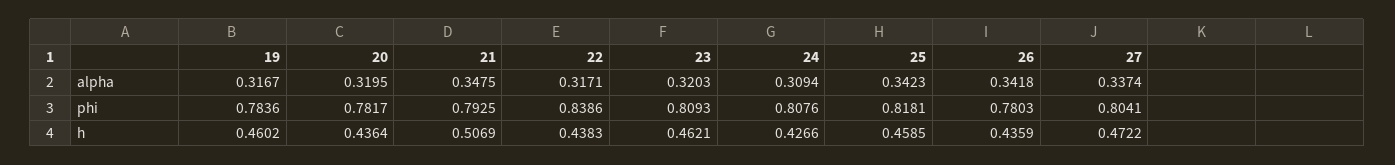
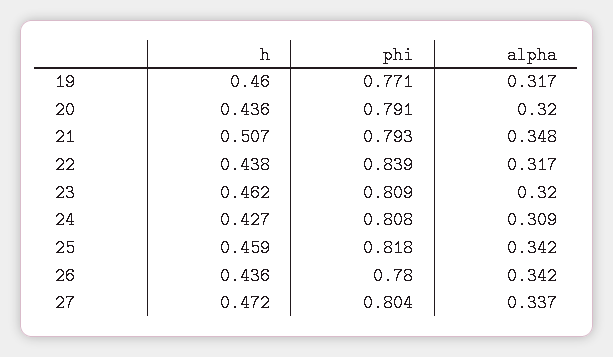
  {
    "19": {
      "alpha": 0.3167,
-     "phi": 0.7836,
+     "phi": 0.771,
      "h": 0.4602
    },
    "20": {
      "alpha": 0.3195,
-     "phi": 0.7817,
+     "phi": 0.791,
      "h": 0.4364
    },
    "21": {
      "alpha": 0.3475,
      "phi": 0.7925,
      "h": 0.5069
    },
    "22": {
      "alpha": 0.3171,
      "phi": 0.8386,
      "h": 0.4383
    },
    "23": {
      "alpha": 0.3203,
      "phi": 0.8093,
      "h": 0.4621
    },
    "24": {
      "alpha": 0.3094,
      "phi": 0.8076,
      "h": 0.4266
    },
    "25": {
      "alpha": 0.3423,
      "phi": 0.8181,
      "h": 0.4585
    },
    "26": {
      "alpha": 0.3418,
      "phi": 0.7803,
      "h": 0.4359
    },
    "27": {
      "alpha": 0.3374,
      "phi": 0.8041,
      "h": 0.4722
    }
  }

